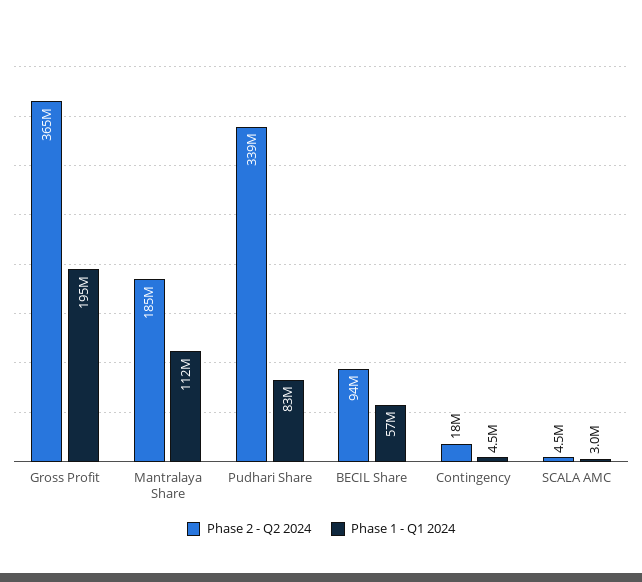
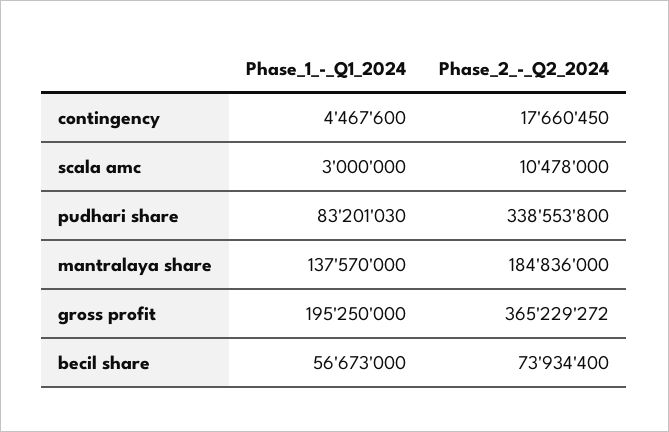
  {
    "Phase 2 - Q2 2024": {
      "Gross Profit": 365229272,
      "Mantralaya Share": 184836000,
      "Pudhari Share": 338553800,
-     "BECIL Share": 94000000,
+     "BECIL Share": 73934400,
      "Contingency": 17660450,
-     "SCALA AMC": 4500000
+     "SCALA AMC": 10478000
    },
    "Phase 1 - Q1 2024": {
      "Gross Profit": 195250000,
-     "Mantralaya Share": 112000000,
+     "Mantralaya Share": 137570000,
      "Pudhari Share": 83201030,
      "BECIL Share": 56673000,
      "Contingency": 4467600,
      "SCALA AMC": 3000000
    }
  }

